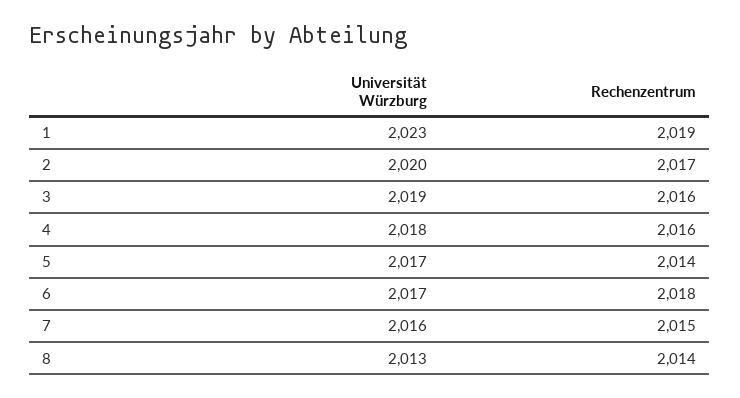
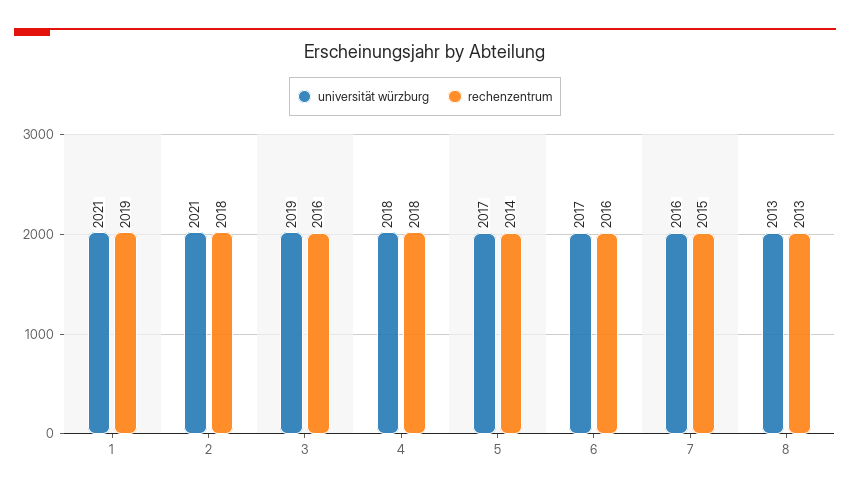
  {
    "Universität Würzburg": {
-     "1": 2023,
+     "1": 2021,
-     "2": 2020,
+     "2": 2021,
      "3": 2019,
      "4": 2018,
      "5": 2017,
      "6": 2017,
      "7": 2016,
      "8": 2013
    },
    "Rechenzentrum": {
      "1": 2019,
-     "2": 2017,
+     "2": 2018,
      "3": 2016,
-     "4": 2016,
+     "4": 2018,
      "5": 2014,
-     "6": 2018,
+     "6": 2016,
      "7": 2015,
-     "8": 2014
+     "8": 2013
    }
  }

